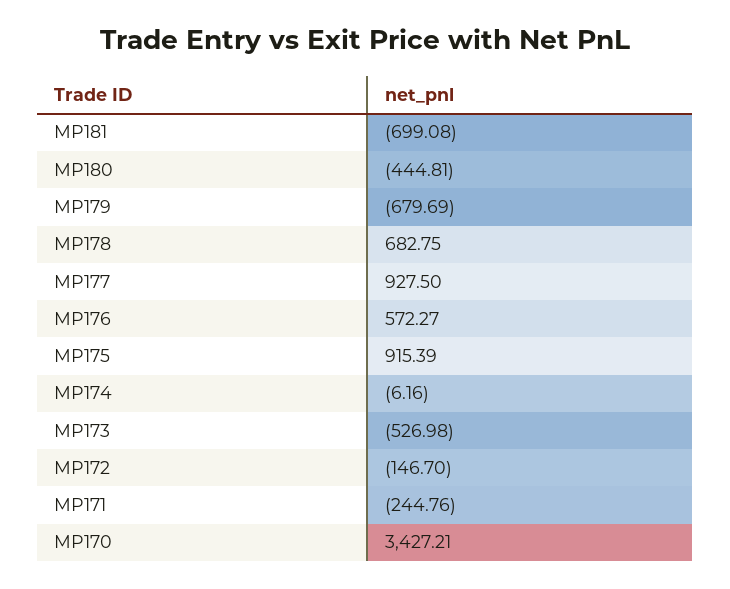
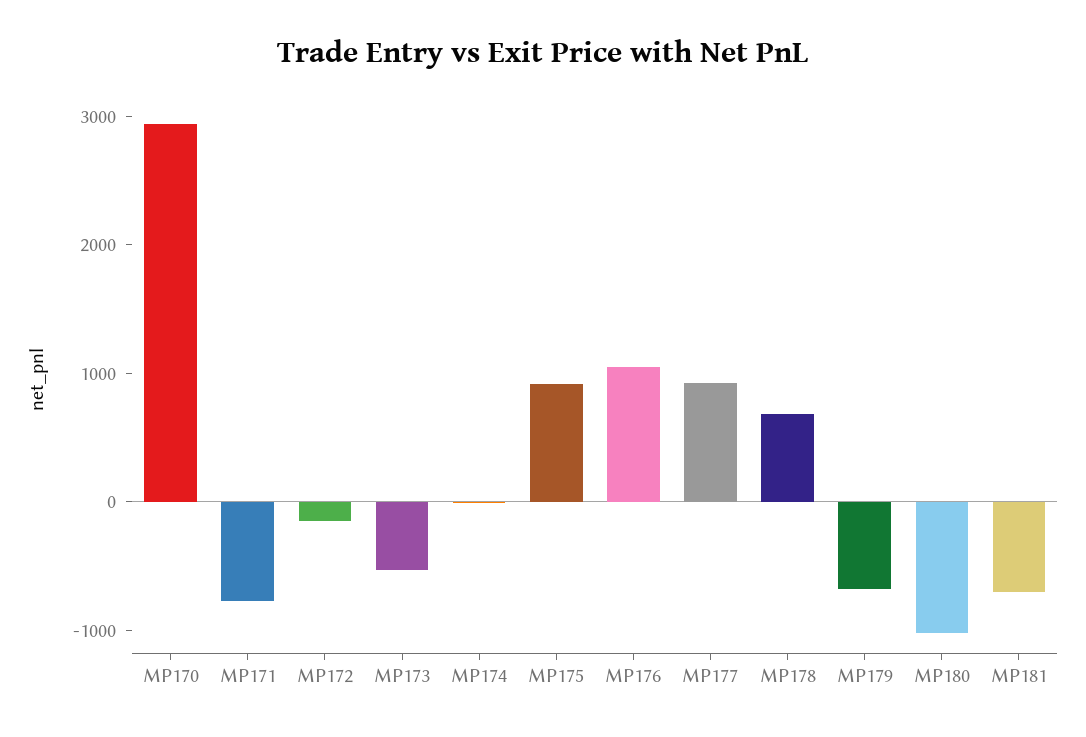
  {
    "MP181": -699.08,
-   "MP180": -444.81,
+   "MP180": -1000,
    "MP179": -679.69,
    "MP178": 682.75,
    "MP177": 927.5,
-   "MP176": 572.27,
+   "MP176": 1000,
    "MP175": 915.39,
    "MP174": -6.16,
    "MP173": -526.98,
    "MP172": -146.7,
-   "MP171": -244.76,
+   "MP171": -800,
-   "MP170": 3427.21
+   "MP170": 3000
  }

